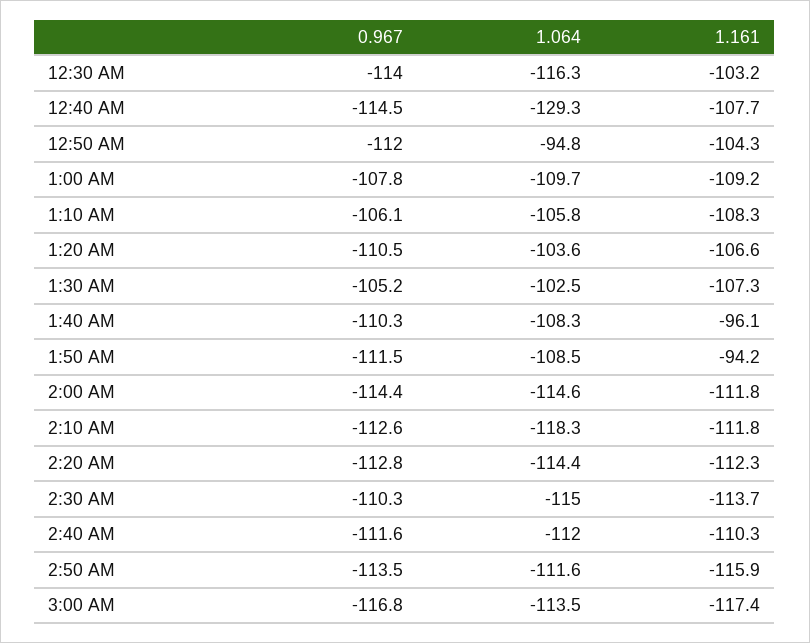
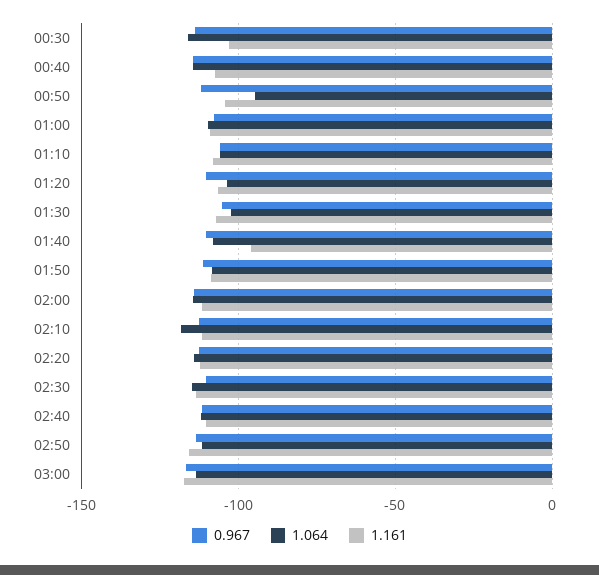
  {
    "0.967": {
      "12:30 AM": -114,
      "12:40 AM": -114.5,
      "12:50 AM": -112,
      "1:00 AM": -107.8,
      "1:10 AM": -106.1,
      "1:20 AM": -110.5,
      "1:30 AM": -105.2,
      "1:40 AM": -110.3,
      "1:50 AM": -111.5,
      "2:00 AM": -114.4,
      "2:10 AM": -112.6,
      "2:20 AM": -112.8,
      "2:30 AM": -110.3,
      "2:40 AM": -111.6,
      "2:50 AM": -113.5,
      "3:00 AM": -116.8
    },
    "1.064": {
      "12:30 AM": -116.3,
-     "12:40 AM": -129.3,
+     "12:40 AM": -115,
      "12:50 AM": -94.8,
      "1:00 AM": -109.7,
      "1:10 AM": -105.8,
      "1:20 AM": -103.6,
      "1:30 AM": -102.5,
      "1:40 AM": -108.3,
      "1:50 AM": -108.5,
      "2:00 AM": -114.6,
      "2:10 AM": -118.3,
      "2:20 AM": -114.4,
      "2:30 AM": -115,
      "2:40 AM": -112,
      "2:50 AM": -111.6,
      "3:00 AM": -113.5
    },
    "1.161": {
      "12:30 AM": -103.2,
      "12:40 AM": -107.7,
      "12:50 AM": -104.3,
      "1:00 AM": -109.2,
      "1:10 AM": -108.3,
      "1:20 AM": -106.6,
      "1:30 AM": -107.3,
      "1:40 AM": -96.1,
-     "1:50 AM": -94.2,
+     "1:50 AM": -110,
      "2:00 AM": -111.8,
      "2:10 AM": -111.8,
      "2:20 AM": -112.3,
      "2:30 AM": -113.7,
      "2:40 AM": -110.3,
      "2:50 AM": -115.9,
      "3:00 AM": -117.4
    }
  }

